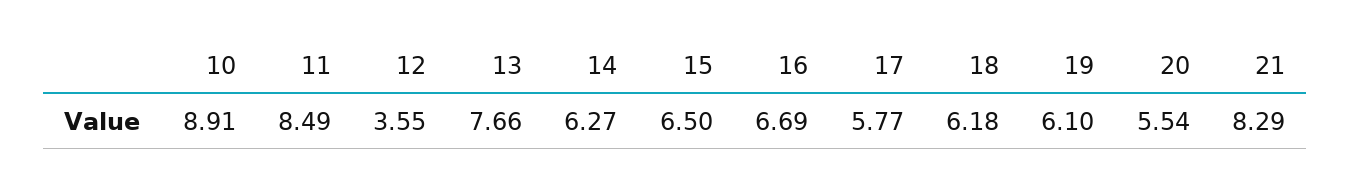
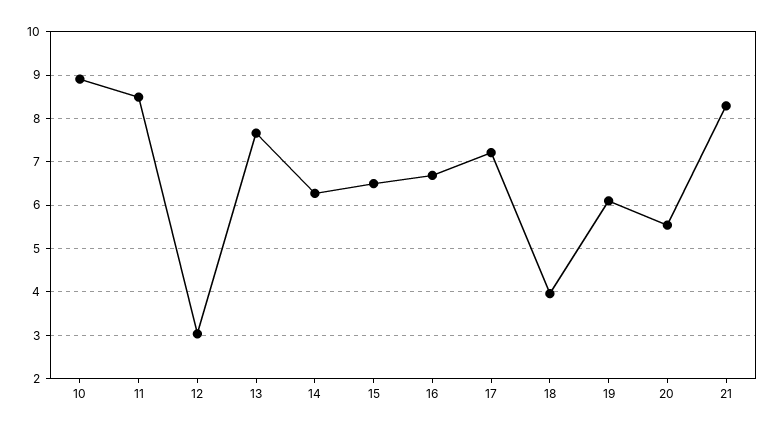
  {
    "10": 8.91,
    "11": 8.49,
-   "12": 3.55,
+   "12": 3,
    "13": 7.66,
    "14": 6.27,
    "15": 6.5,
    "16": 6.69,
-   "17": 5.77,
+   "17": 7.2,
-   "18": 6.18,
+   "18": 4,
    "19": 6.1,
    "20": 5.54,
    "21": 8.29
  }

